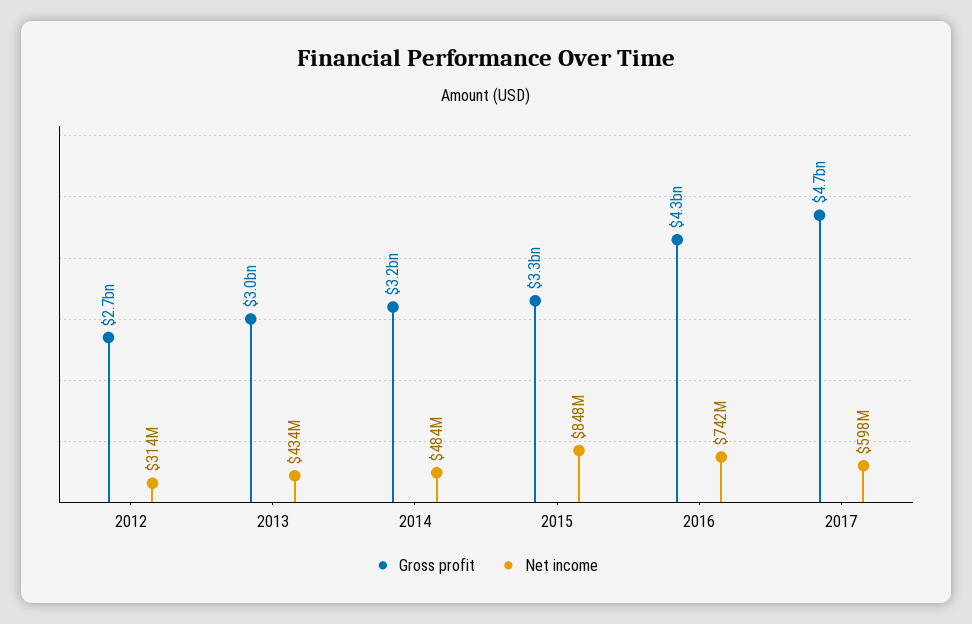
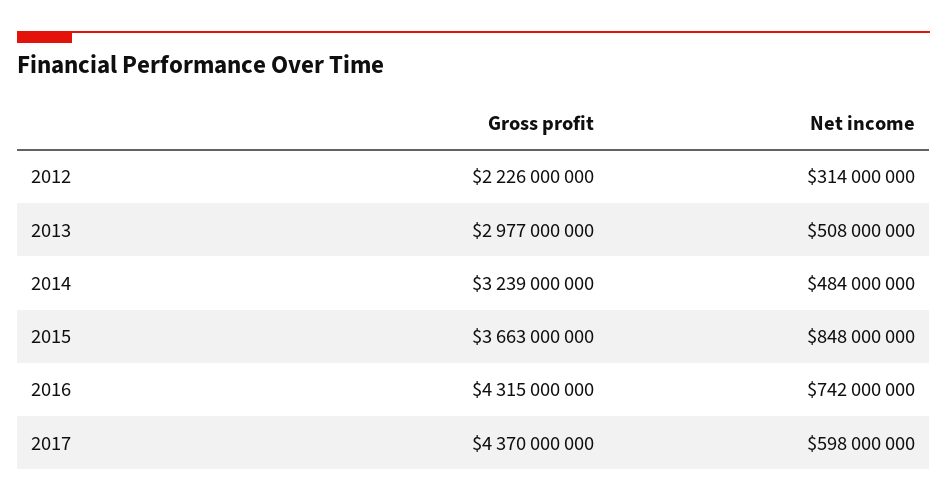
  {
    "Gross profit": {
-     "2012": 2700000000,
+     "2012": 2226000000,
      "2013": 2977000000,
      "2014": 3239000000,
-     "2015": 3300000000,
+     "2015": 3663000000,
      "2016": 4315000000,
-     "2017": 4700000000
+     "2017": 4370000000
    },
    "Net income": {
      "2012": 314000000,
-     "2013": 434000000,
+     "2013": 508000000,
      "2014": 484000000,
      "2015": 848000000,
      "2016": 742000000,
      "2017": 598000000
    }
  }

